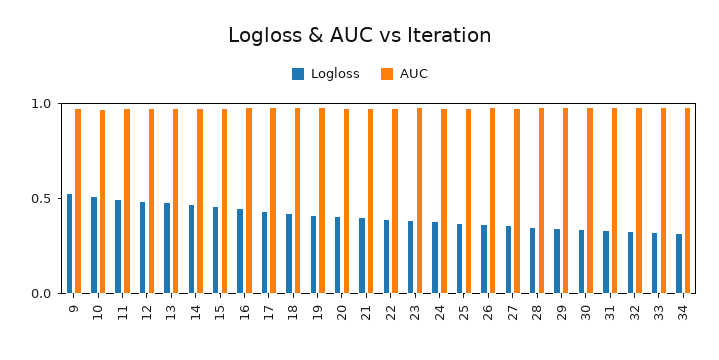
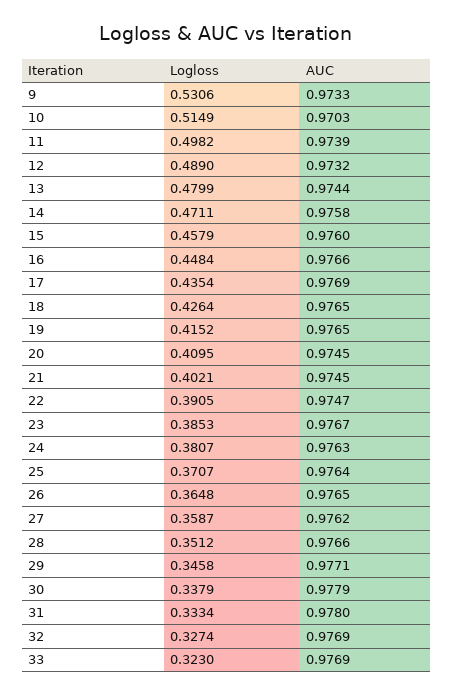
  {
    "Logloss": {
      "9": 0.5306,
      "10": 0.5149,
      "11": 0.4982,
      "12": 0.489,
      "13": 0.4799,
      "14": 0.4711,
      "15": 0.4579,
      "16": 0.4484,
      "17": 0.4354,
      "18": 0.4264,
      "19": 0.4152,
      "20": 0.4095,
      "21": 0.4021,
      "22": 0.3905,
      "23": 0.3853,
      "24": 0.3807,
      "25": 0.3707,
      "26": 0.3648,
      "27": 0.3587,
      "28": 0.3512,
      "29": 0.3458,
      "30": 0.3379,
      "31": 0.3334,
      "32": 0.3274,
-     "33": 0.323,
+     "33": 0.323
-     "34": 0.3
    },
    "AUC": {
      "9": 0.9733,
      "10": 0.9703,
      "11": 0.9739,
      "12": 0.9732,
      "13": 0.9744,
      "14": 0.9758,
      "15": 0.976,
      "16": 0.9766,
      "17": 0.9769,
      "18": 0.9765,
      "19": 0.9765,
      "20": 0.9745,
      "21": 0.9745,
      "22": 0.9747,
      "23": 0.9767,
      "24": 0.9763,
      "25": 0.9764,
      "26": 0.9765,
      "27": 0.9762,
      "28": 0.9766,
      "29": 0.9771,
      "30": 0.9779,
      "31": 0.978,
      "32": 0.9769,
-     "33": 0.9769,
+     "33": 0.9769
-     "34": 1
    }
  }

